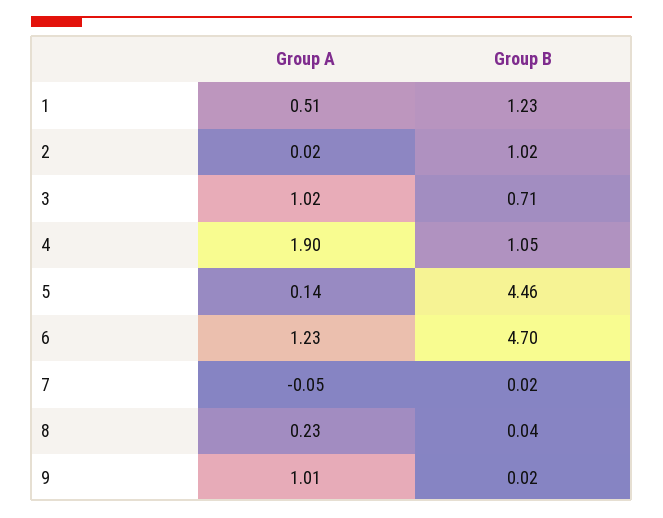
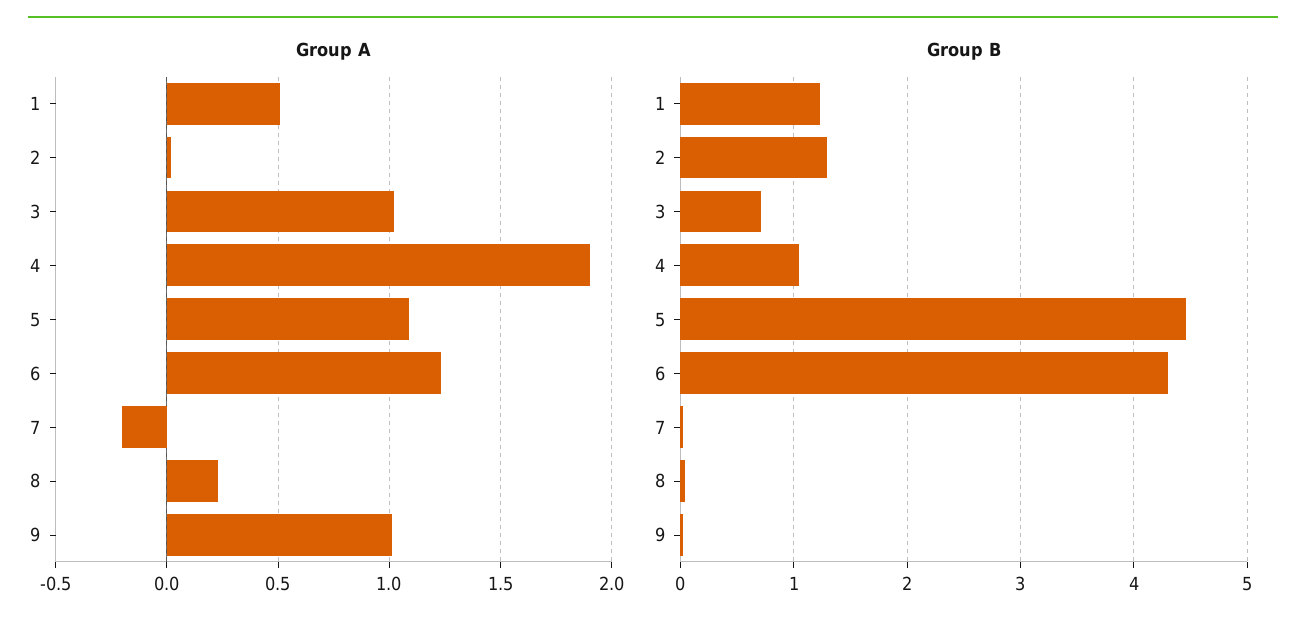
  {
    "Group A": {
      "1": 0.51,
      "2": 0.02,
      "3": 1.02,
      "4": 1.9,
-     "5": 0.14,
+     "5": 1.1,
      "6": 1.23,
-     "7": -0.05,
+     "7": -0.2,
      "8": 0.23,
      "9": 1.01
    },
    "Group B": {
      "1": 1.23,
-     "2": 1.02,
+     "2": 1.3,
      "3": 0.71,
      "4": 1.05,
      "5": 4.46,
-     "6": 4.7,
+     "6": 4.3,
      "7": 0.02,
      "8": 0.04,
      "9": 0.02
    }
  }

